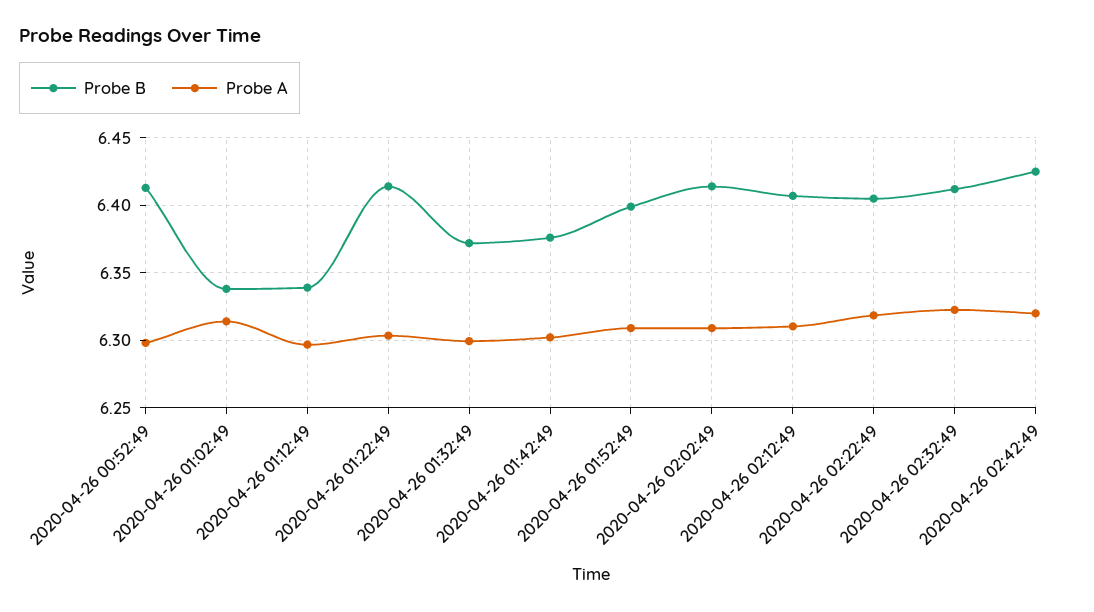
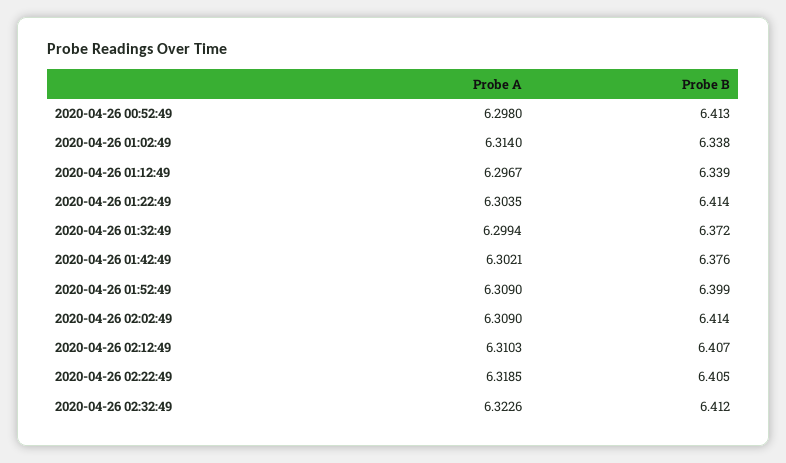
  {
    "Probe B": {
      "2020-04-26 00:52:49": 6.413,
      "2020-04-26 01:02:49": 6.338,
      "2020-04-26 01:12:49": 6.339,
      "2020-04-26 01:22:49": 6.414,
      "2020-04-26 01:32:49": 6.372,
      "2020-04-26 01:42:49": 6.376,
      "2020-04-26 01:52:49": 6.399,
      "2020-04-26 02:02:49": 6.414,
      "2020-04-26 02:12:49": 6.407,
      "2020-04-26 02:22:49": 6.405,
-     "2020-04-26 02:32:49": 6.412,
+     "2020-04-26 02:32:49": 6.412
-     "2020-04-26 02:42:49": 6.425
    },
    "Probe A": {
      "2020-04-26 00:52:49": 6.298,
      "2020-04-26 01:02:49": 6.314,
      "2020-04-26 01:12:49": 6.2967,
      "2020-04-26 01:22:49": 6.3035,
      "2020-04-26 01:32:49": 6.2994,
      "2020-04-26 01:42:49": 6.3021,
      "2020-04-26 01:52:49": 6.309,
      "2020-04-26 02:02:49": 6.309,
      "2020-04-26 02:12:49": 6.3103,
      "2020-04-26 02:22:49": 6.3185,
-     "2020-04-26 02:32:49": 6.3226,
+     "2020-04-26 02:32:49": 6.3226
-     "2020-04-26 02:42:49": 6.32
    }
  }

